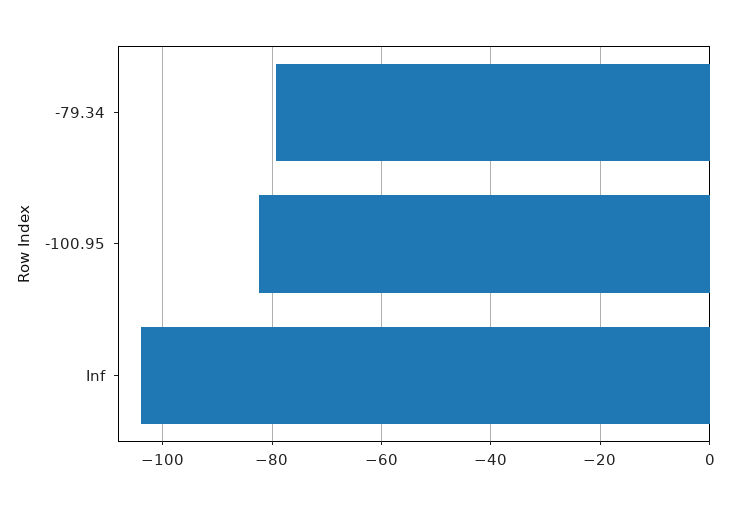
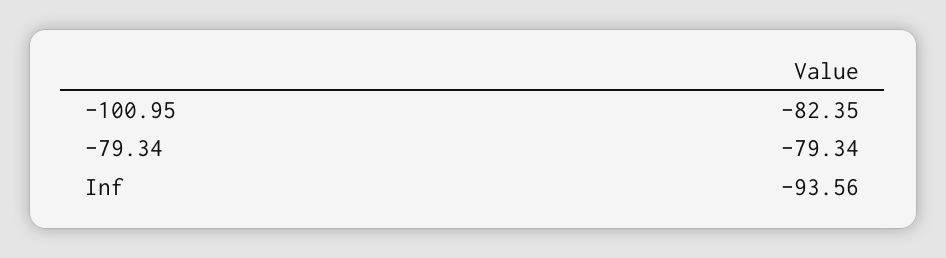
  {
    "-79.34": -79.34,
    "-100.95": -82.35,
-   "Inf": -104
+   "Inf": -93.56
  }

